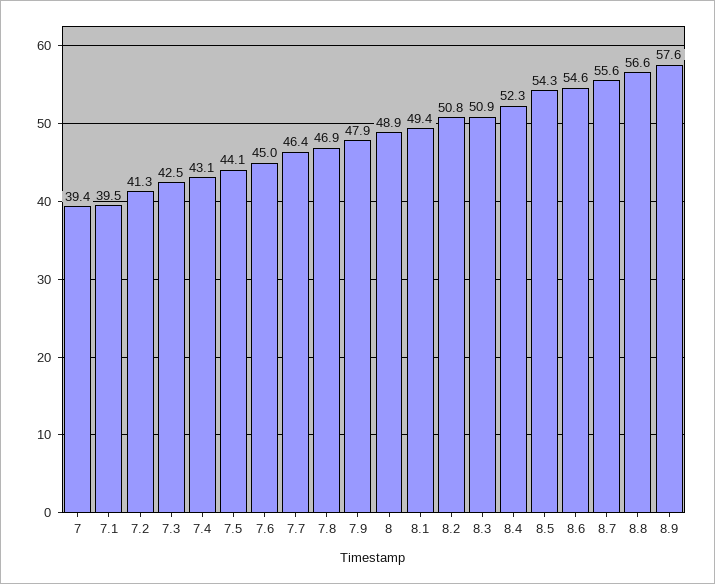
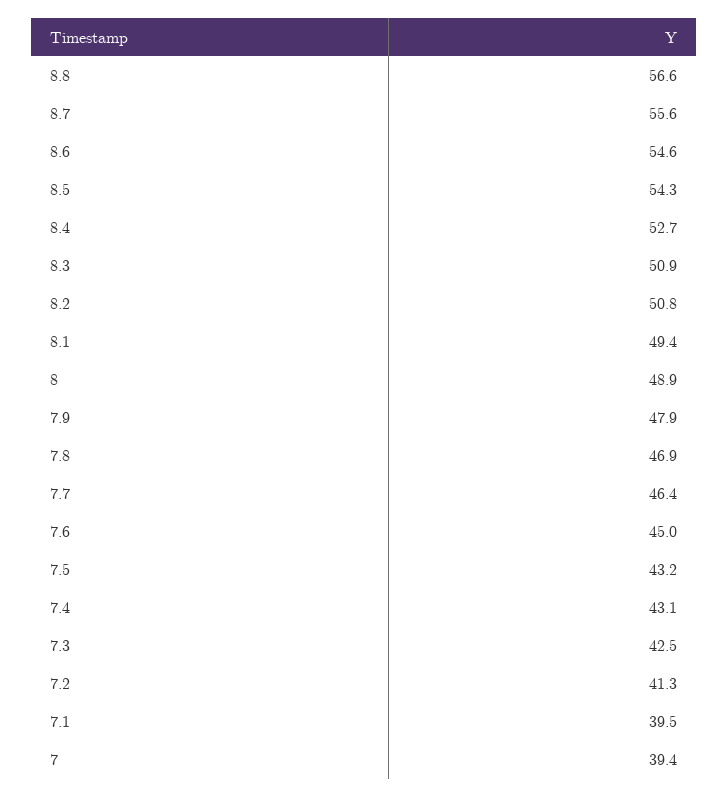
  {
    "7": 39.4,
    "7.1": 39.5,
    "7.2": 41.3,
    "7.3": 42.5,
    "7.4": 43.1,
-   "7.5": 44.1,
+   "7.5": 43.2,
    "7.6": 45,
    "7.7": 46.4,
    "7.8": 46.9,
    "7.9": 47.9,
    "8": 48.9,
    "8.1": 49.4,
    "8.2": 50.8,
    "8.3": 50.9,
-   "8.4": 52.3,
+   "8.4": 52.7,
    "8.5": 54.3,
    "8.6": 54.6,
    "8.7": 55.6,
-   "8.8": 56.6,
+   "8.8": 56.6
-   "8.9": 57.6
  }

